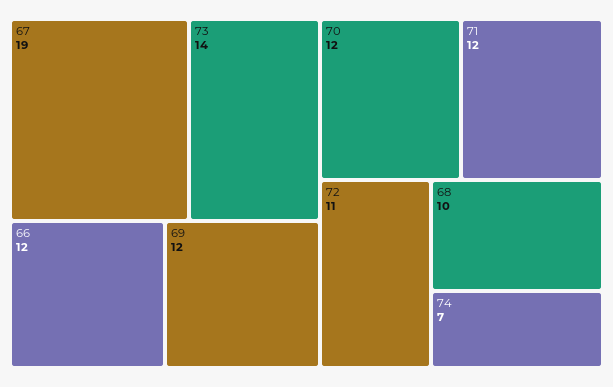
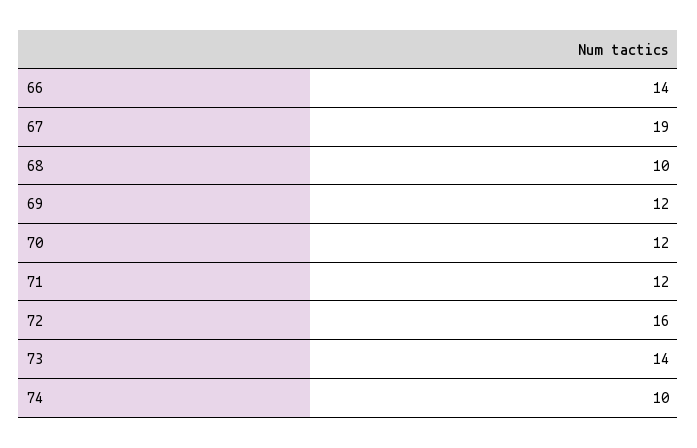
  {
    "67": 19,
    "73": 14,
-   "66": 12,
+   "66": 14,
    "69": 12,
    "70": 12,
    "71": 12,
-   "72": 11,
+   "72": 16,
    "68": 10,
-   "74": 7
+   "74": 10
  }

